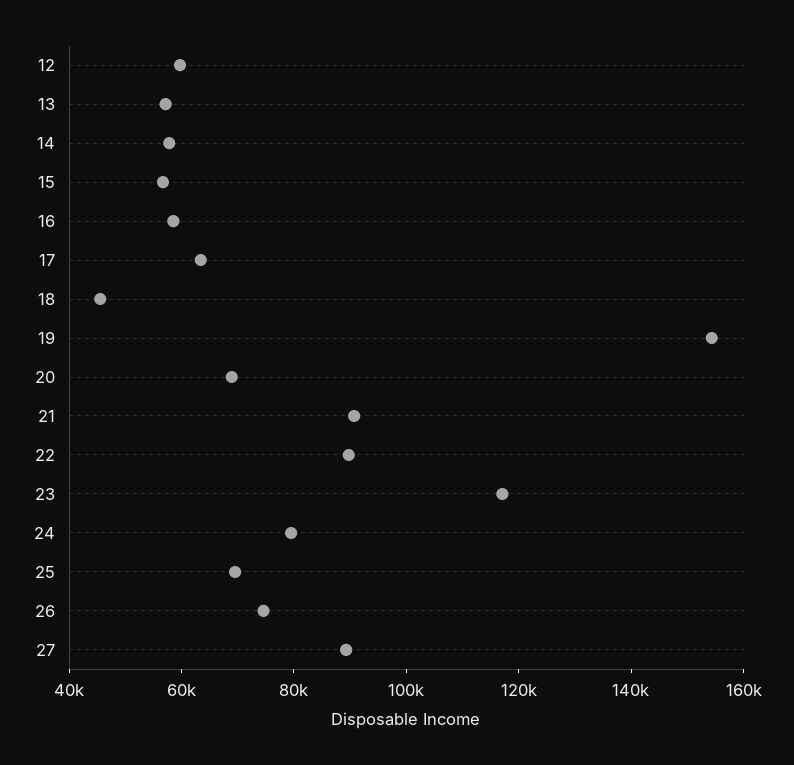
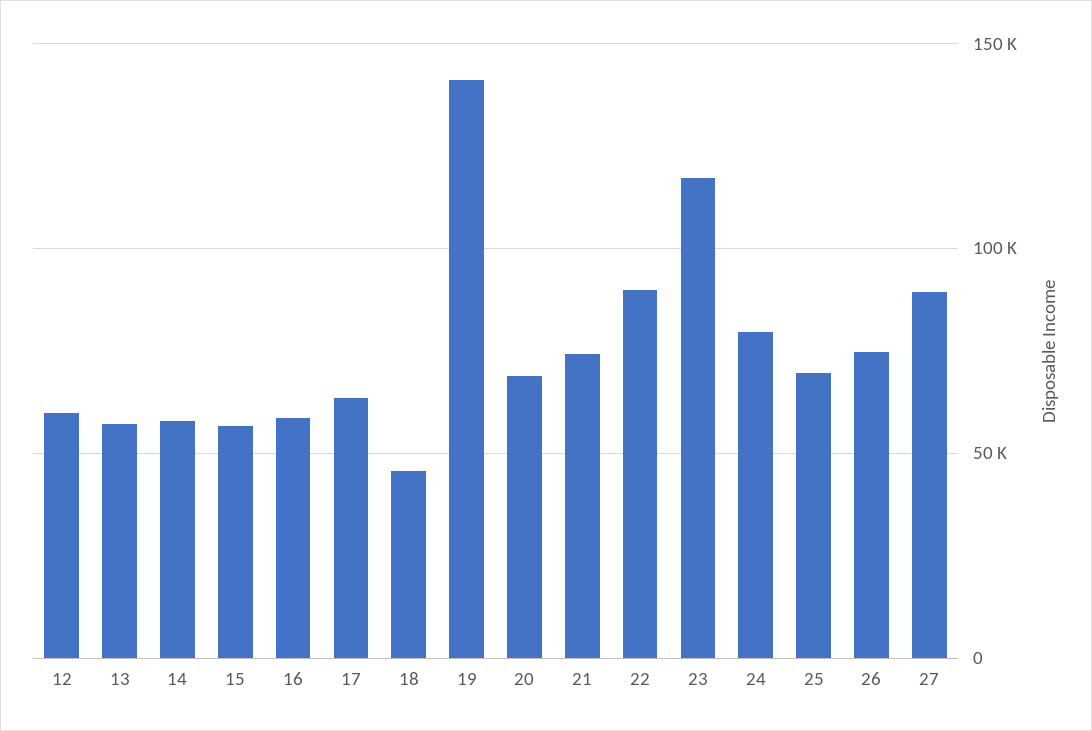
  {
    "12": 60000,
    "13": 55000,
    "14": 60000,
    "15": 55000,
    "16": 60000,
    "17": 65000,
    "18": 45000,
-   "19": 155000,
+   "19": 140000,
    "20": 70000,
-   "21": 90000,
+   "21": 75000,
    "22": 90000,
    "23": 115000,
    "24": 80000,
    "25": 70000,
    "26": 75000,
    "27": 90000
  }

